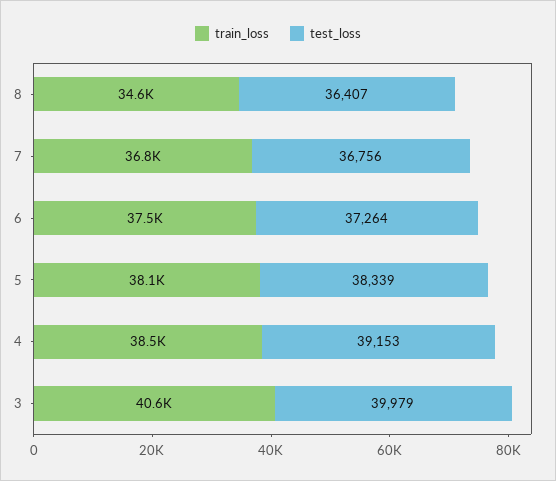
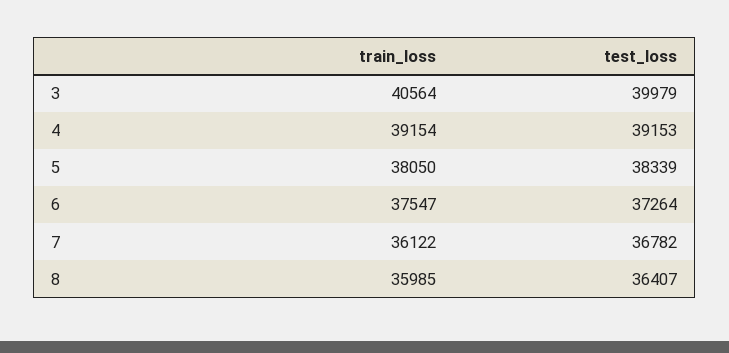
  {
    "train_loss": {
-     "8": 34600,
+     "8": 35985,
-     "7": 36800,
+     "7": 36122,
      "6": 37547,
      "5": 38050,
-     "4": 38500,
+     "4": 39154,
      "3": 40564
    },
    "test_loss": {
      "8": 36407,
-     "7": 36756,
+     "7": 36782,
      "6": 37264,
      "5": 38339,
      "4": 39153,
      "3": 39979
    }
  }

